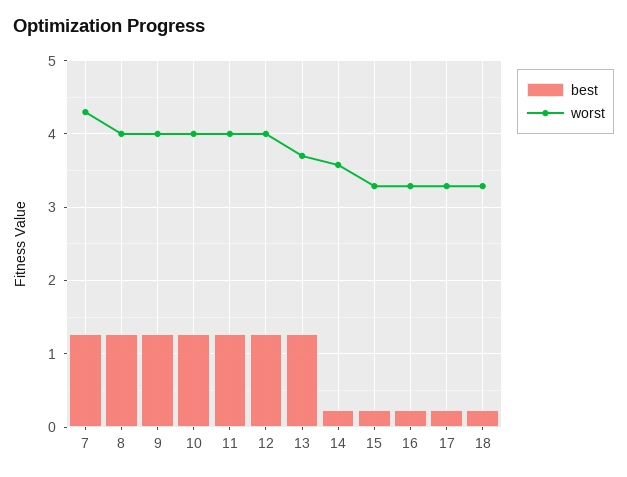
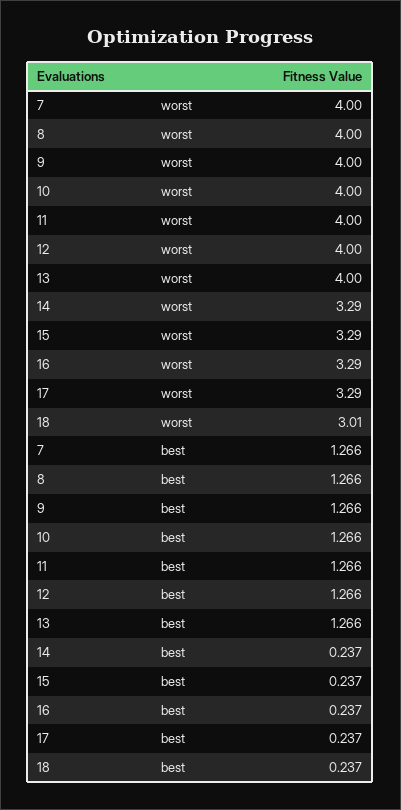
  {
    "best": {
      "7": 1.266,
      "8": 1.266,
      "9": 1.266,
      "10": 1.266,
      "11": 1.266,
      "12": 1.266,
      "13": 1.266,
      "14": 0.237,
      "15": 0.237,
      "16": 0.237,
      "17": 0.237,
      "18": 0.237
    },
    "worst": {
-     "7": 4.3,
+     "7": 4,
      "8": 4,
      "9": 4,
      "10": 4,
      "11": 4,
      "12": 4,
-     "13": 3.7,
+     "13": 4,
-     "14": 3.6,
+     "14": 3.29,
      "15": 3.29,
      "16": 3.29,
      "17": 3.29,
-     "18": 3.3
+     "18": 3.01
    }
  }

